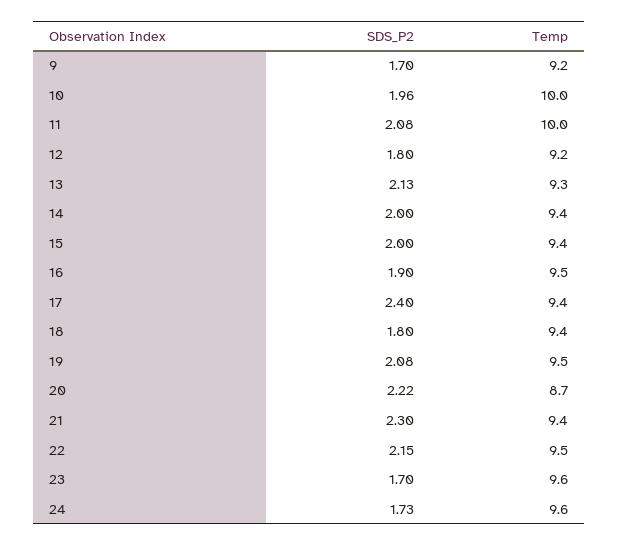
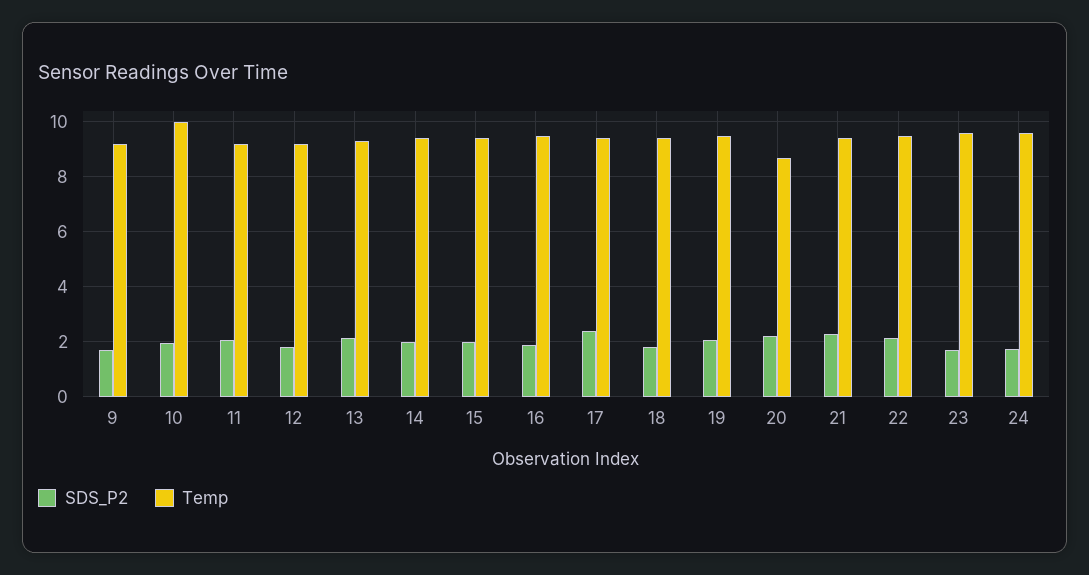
  {
    "SDS_P2": {
      "9": 1.7,
      "10": 1.96,
      "11": 2.08,
      "12": 1.8,
      "13": 2.13,
      "14": 2,
      "15": 2,
      "16": 1.9,
      "17": 2.4,
      "18": 1.8,
      "19": 2.08,
      "20": 2.22,
      "21": 2.3,
      "22": 2.15,
      "23": 1.7,
      "24": 1.73
    },
    "Temp": {
      "9": 9.2,
      "10": 10,
-     "11": 10,
+     "11": 9.25,
      "12": 9.2,
      "13": 9.3,
      "14": 9.4,
      "15": 9.4,
      "16": 9.5,
      "17": 9.4,
      "18": 9.4,
      "19": 9.5,
      "20": 8.7,
      "21": 9.4,
      "22": 9.5,
      "23": 9.6,
      "24": 9.6
    }
  }

